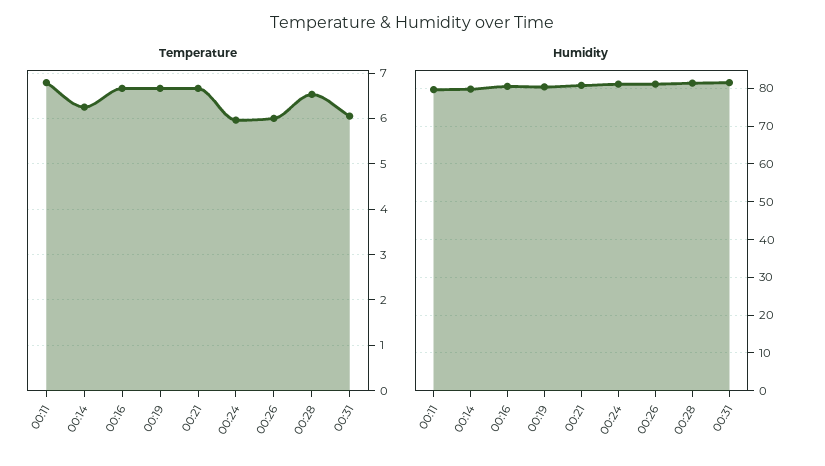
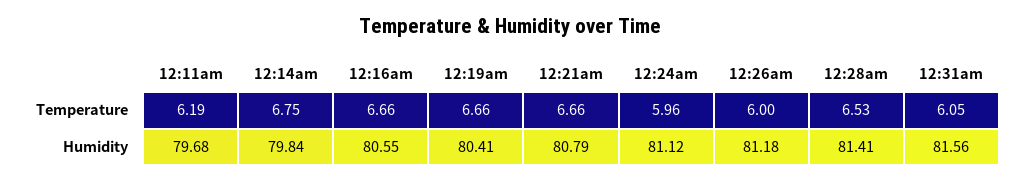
  {
    "Temperature": {
-     "00:11": 6.8,
+     "00:11": 6.19,
-     "00:14": 6.2,
+     "00:14": 6.75,
      "00:16": 6.66,
      "00:19": 6.66,
      "00:21": 6.66,
      "00:24": 5.96,
      "00:26": 6,
      "00:28": 6.53,
      "00:31": 6.05
    },
    "Humidity": {
      "00:11": 79.68,
      "00:14": 79.84,
      "00:16": 80.55,
      "00:19": 80.41,
      "00:21": 80.79,
      "00:24": 81.12,
      "00:26": 81.18,
      "00:28": 81.41,
      "00:31": 81.56
    }
  }

